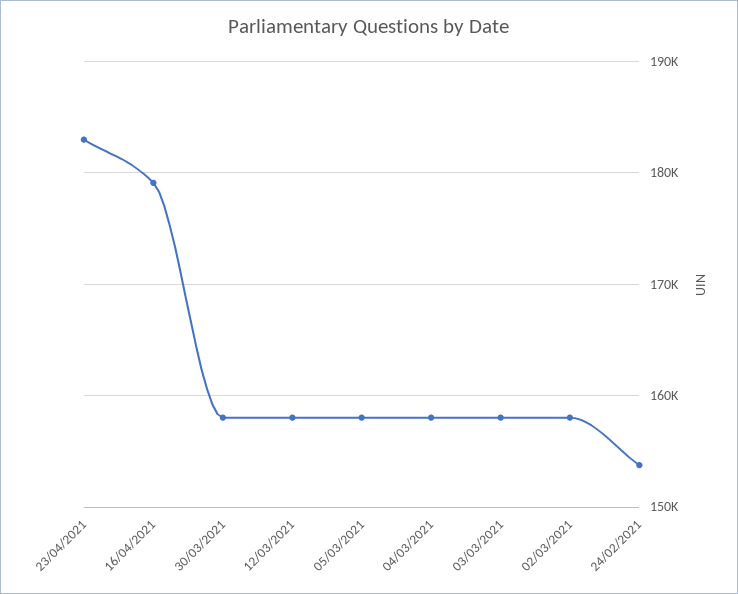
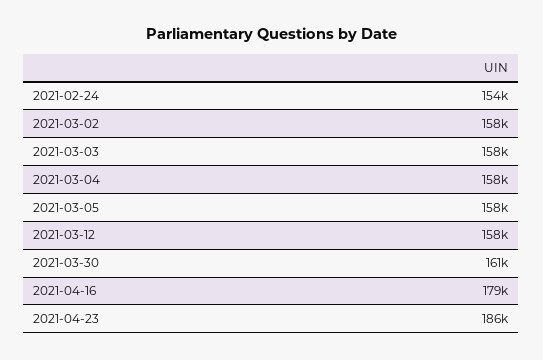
  {
-   "23/04/2021": 183000,
+   "23/04/2021": 186000,
    "16/04/2021": 179000,
-   "30/03/2021": 158000,
+   "30/03/2021": 161000,
    "12/03/2021": 158000,
    "05/03/2021": 158000,
    "04/03/2021": 158000,
    "03/03/2021": 158000,
    "02/03/2021": 158000,
    "24/02/2021": 154000
  }

